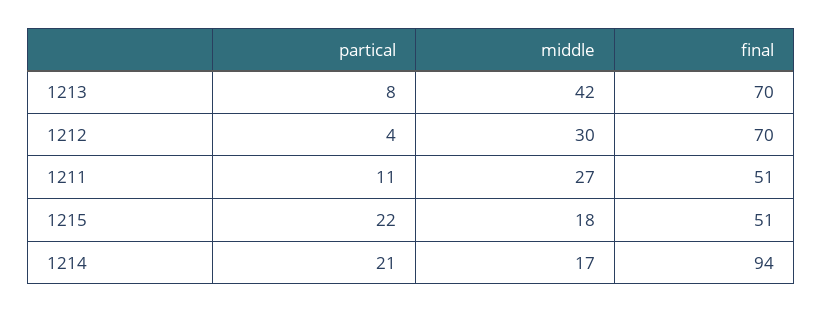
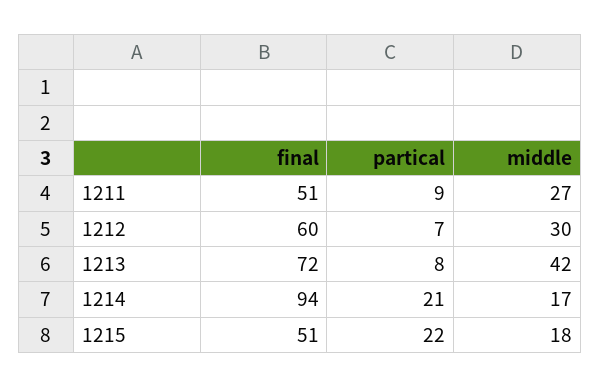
  {
    "partical": {
      "1213": 8,
-     "1212": 4,
+     "1212": 7,
-     "1211": 11,
+     "1211": 9,
      "1215": 22,
      "1214": 21
    },
    "middle": {
      "1213": 42,
      "1212": 30,
      "1211": 27,
      "1215": 18,
      "1214": 17
    },
    "final": {
-     "1213": 70,
+     "1213": 72,
-     "1212": 70,
+     "1212": 60,
      "1211": 51,
      "1215": 51,
      "1214": 94
    }
  }

